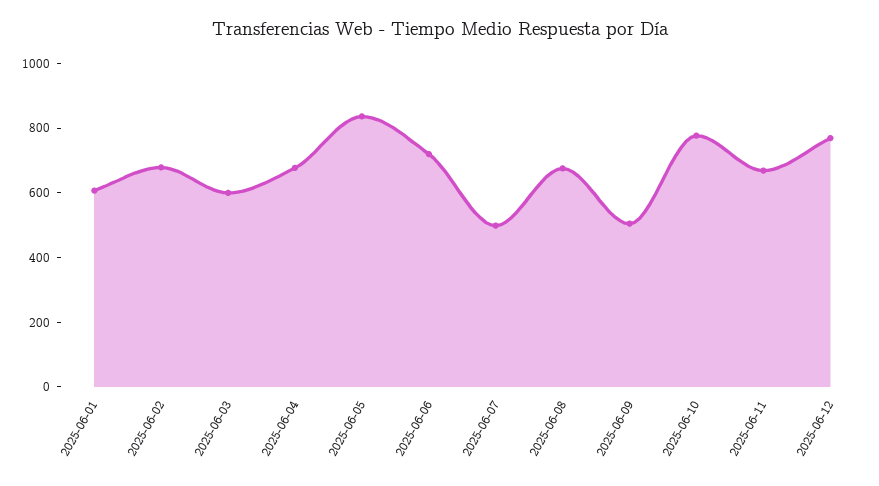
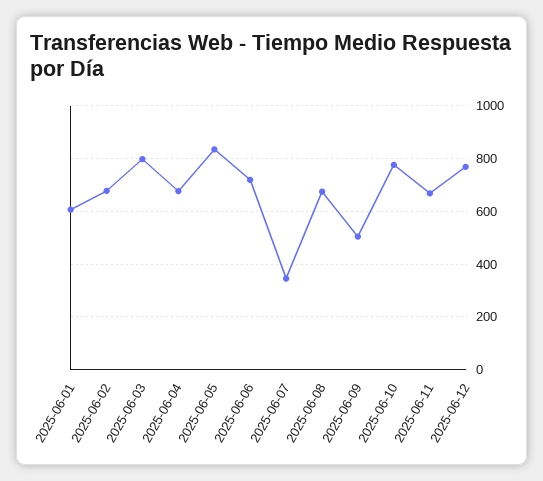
  {
    "2025-06-01": 600,
    "2025-06-02": 675,
-   "2025-06-03": 600,
+   "2025-06-03": 800,
    "2025-06-04": 675,
    "2025-06-05": 825,
    "2025-06-06": 725,
-   "2025-06-07": 500,
+   "2025-06-07": 350,
    "2025-06-08": 675,
    "2025-06-09": 500,
    "2025-06-10": 775,
    "2025-06-11": 675,
    "2025-06-12": 775
  }

